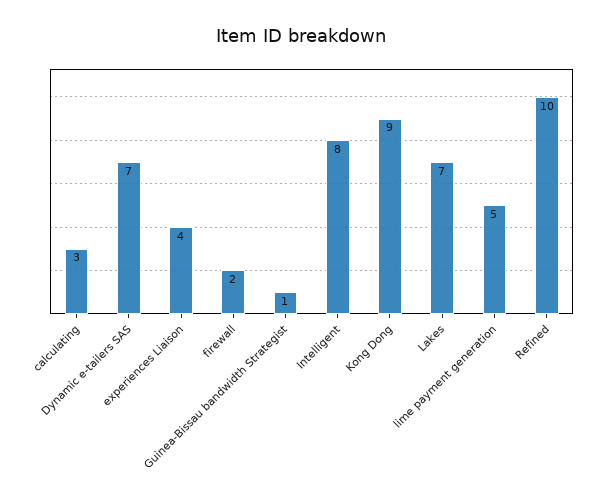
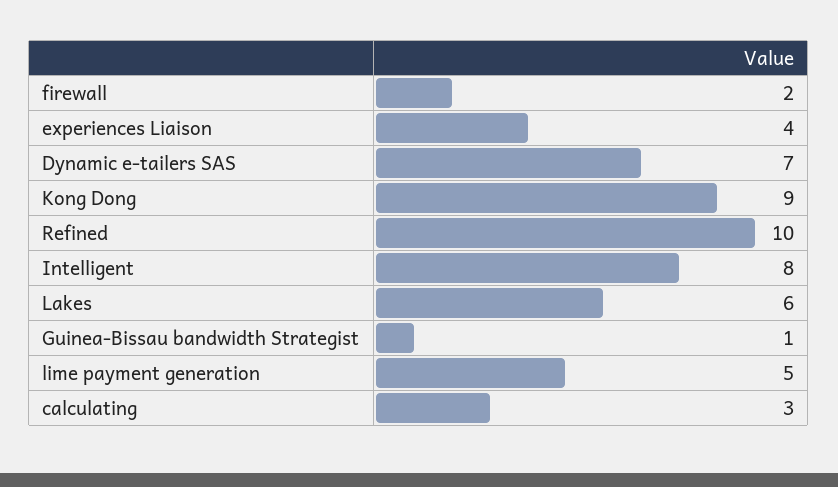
  {
    "calculating": 3,
    "Dynamic e-tailers SAS": 7,
    "experiences Liaison": 4,
    "firewall": 2,
    "Guinea-Bissau bandwidth Strategist": 1,
    "Intelligent": 8,
    "Kong Dong": 9,
-   "Lakes": 7,
+   "Lakes": 6,
    "lime payment generation": 5,
    "Refined": 10
  }

